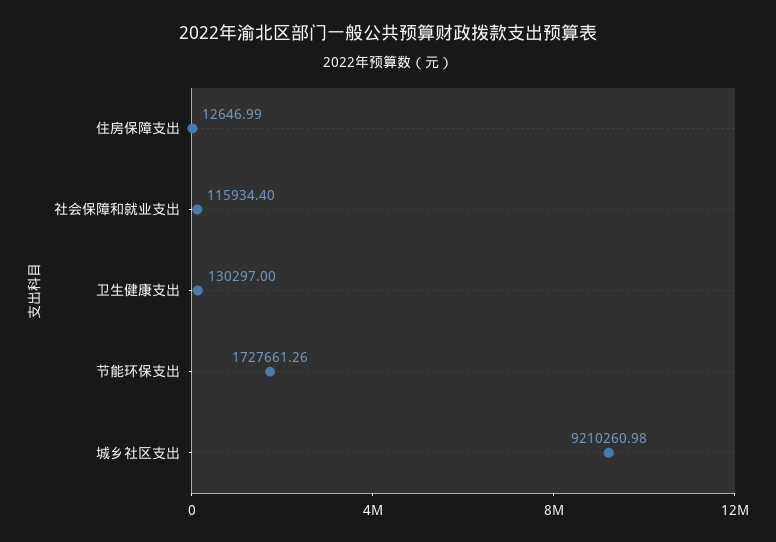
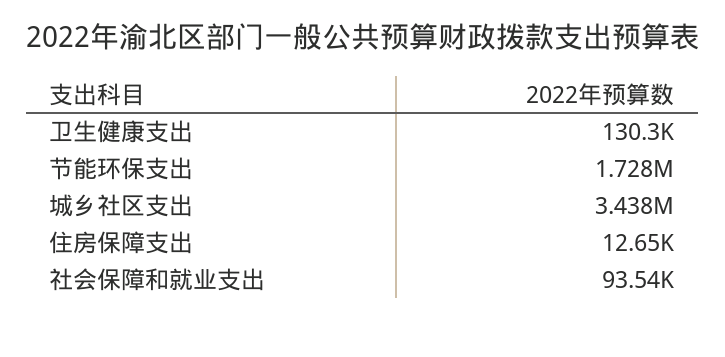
  {
    "住房保障支出": 12646.99,
-   "社会保障和就业支出": 115934.4,
+   "社会保障和就业支出": 93540,
    "卫生健康支出": 130297,
    "节能环保支出": 1727661.26,
-   "城乡社区支出": 9210260.98
+   "城乡社区支出": 3438000
  }

